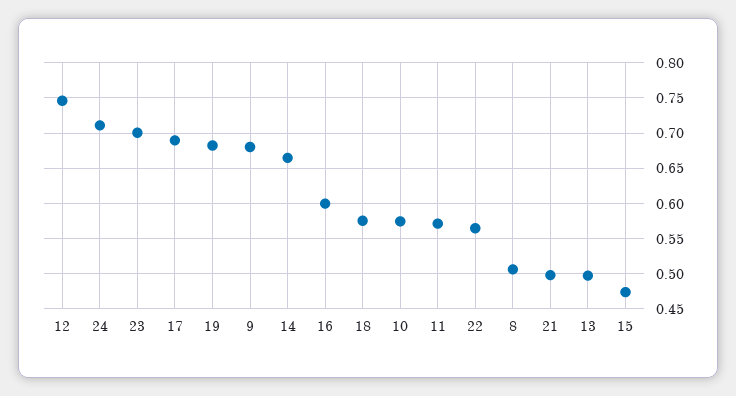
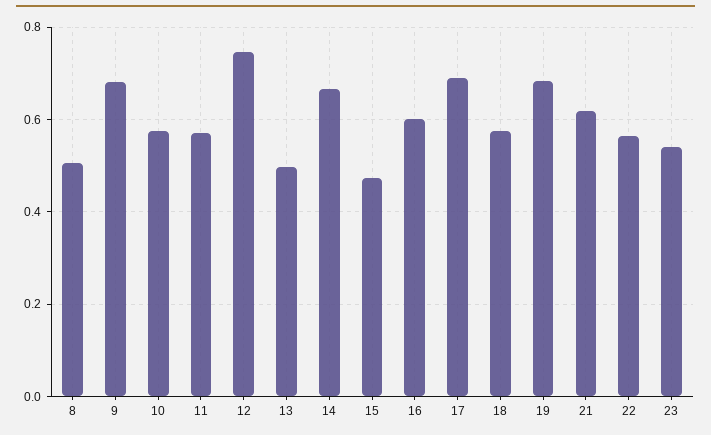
  {
    "12": 0.75,
-   "24": 0.71,
-   "23": 0.7,
+   "23": 0.54,
    "17": 0.69,
    "19": 0.68,
    "9": 0.68,
    "14": 0.66,
    "16": 0.6,
    "18": 0.58,
    "10": 0.57,
    "11": 0.57,
    "22": 0.56,
    "8": 0.51,
-   "21": 0.5,
+   "21": 0.62,
    "13": 0.5,
    "15": 0.47
  }

